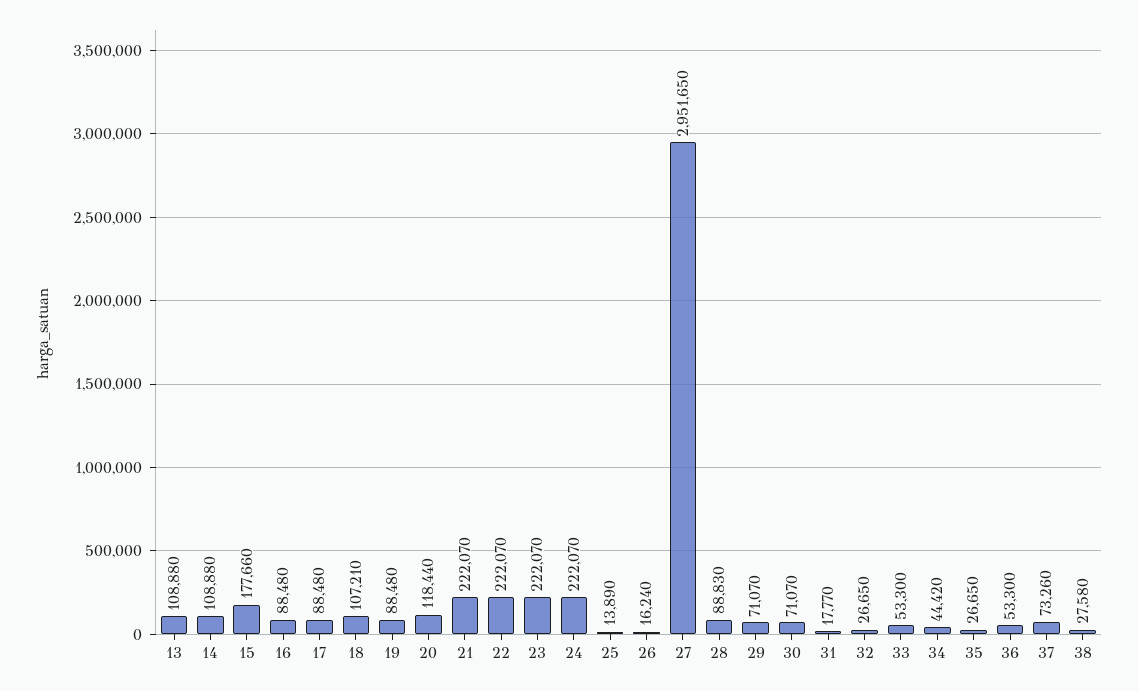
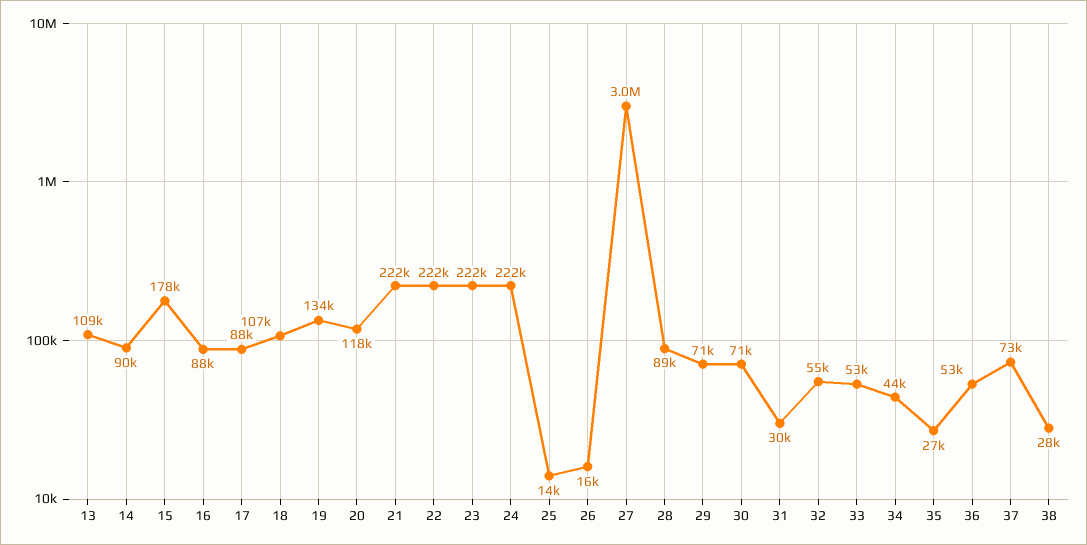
  {
    "13": 108880,
-   "14": 108880,
+   "14": 90000,
    "15": 177660,
    "16": 88480,
    "17": 88480,
    "18": 107210,
-   "19": 88480,
+   "19": 134000,
    "20": 118440,
    "21": 222070,
    "22": 222070,
    "23": 222070,
    "24": 222070,
    "25": 13890,
    "26": 16240,
    "27": 2951650,
    "28": 88830,
    "29": 71070,
    "30": 71070,
-   "31": 17770,
+   "31": 30000,
-   "32": 26650,
+   "32": 55000,
    "33": 53300,
    "34": 44420,
    "35": 26650,
    "36": 53300,
    "37": 73260,
    "38": 27580
  }

